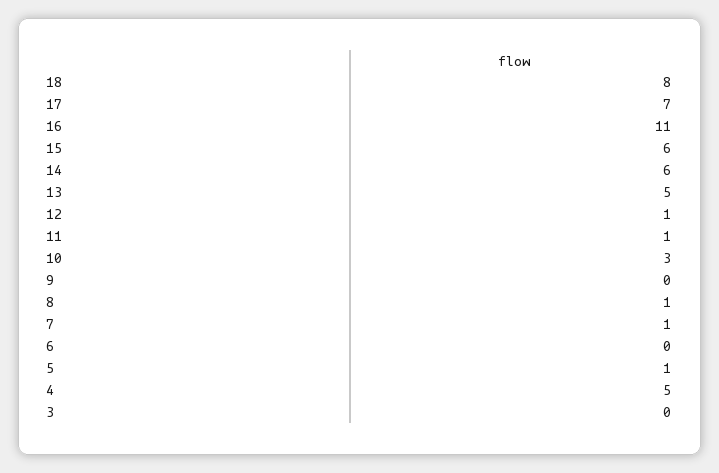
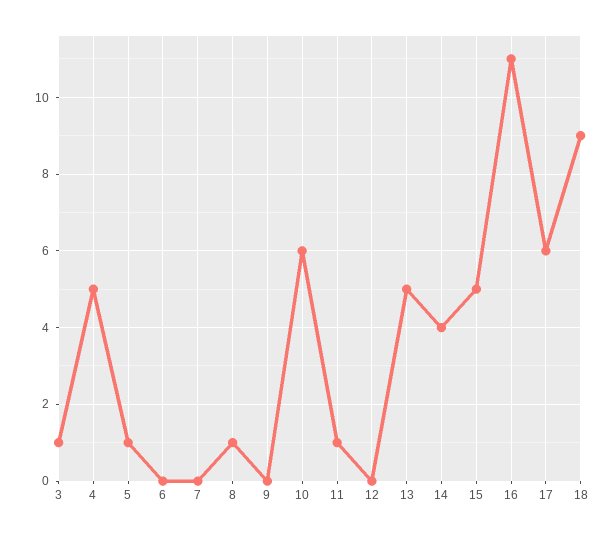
  {
-   "18": 8,
+   "18": 9,
-   "17": 7,
+   "17": 6,
    "16": 11,
-   "15": 6,
+   "15": 5,
-   "14": 6,
+   "14": 4,
    "13": 5,
-   "12": 1,
+   "12": 0,
    "11": 1,
-   "10": 3,
+   "10": 6,
    "9": 0,
    "8": 1,
-   "7": 1,
+   "7": 0,
    "6": 0,
    "5": 1,
    "4": 5,
-   "3": 0
+   "3": 1
  }

